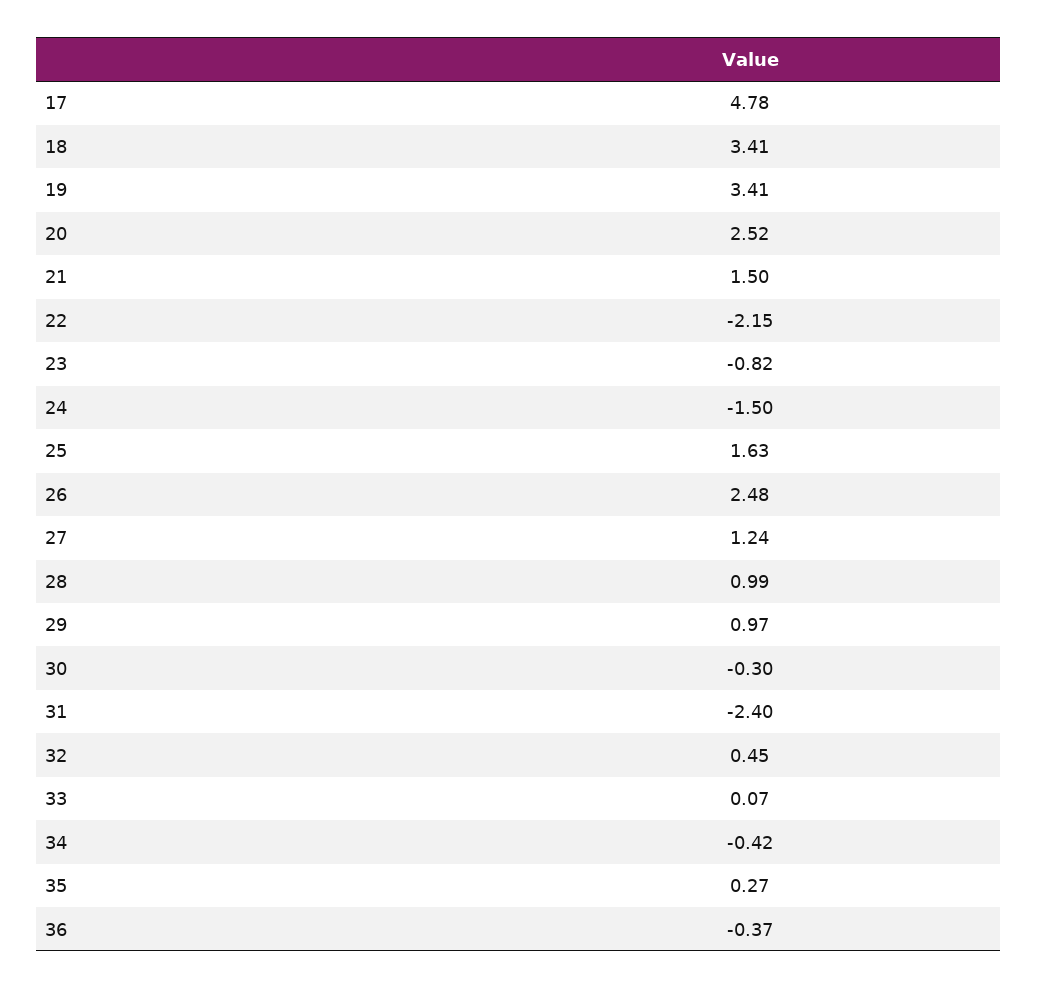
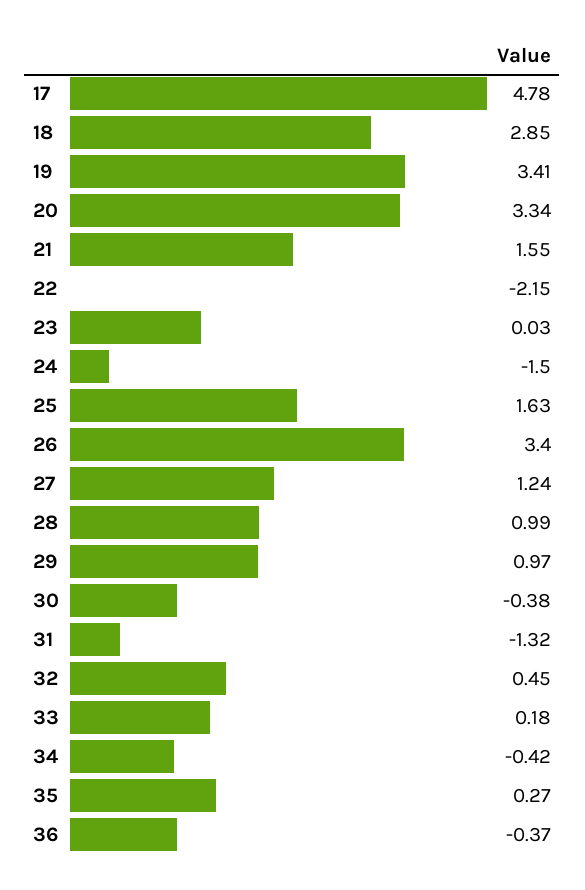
  {
    "17": 4.78,
-   "18": 3.41,
+   "18": 2.85,
    "19": 3.41,
-   "20": 2.52,
+   "20": 3.34,
-   "21": 1.5,
+   "21": 1.55,
    "22": -2.15,
-   "23": -0.82,
+   "23": 0.03,
    "24": -1.5,
    "25": 1.63,
-   "26": 2.48,
+   "26": 3.4,
    "27": 1.24,
    "28": 0.99,
    "29": 0.97,
-   "30": -0.3,
+   "30": -0.38,
-   "31": -2.4,
+   "31": -1.32,
    "32": 0.45,
-   "33": 0.07,
+   "33": 0.18,
    "34": -0.42,
    "35": 0.27,
    "36": -0.37
  }

